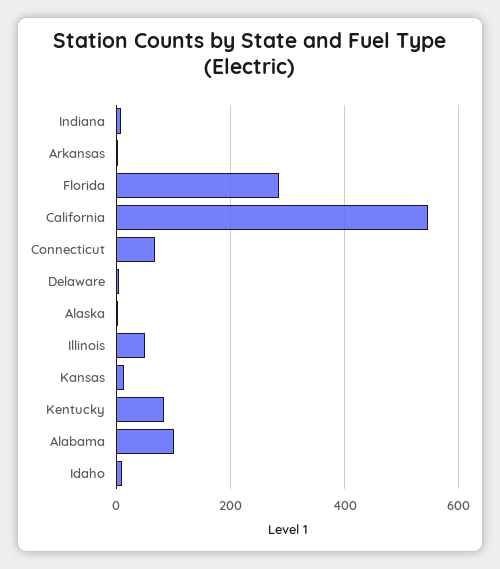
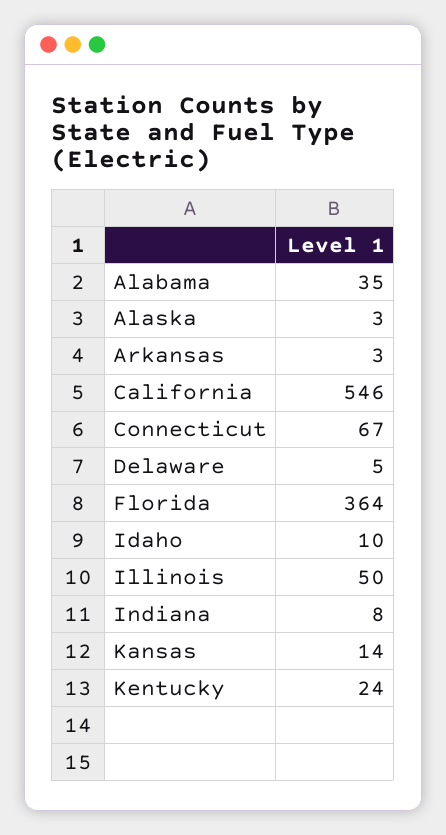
  {
    "Indiana": 8,
    "Arkansas": 3,
-   "Florida": 280,
+   "Florida": 364,
    "California": 546,
    "Connecticut": 67,
    "Delaware": 5,
    "Alaska": 3,
    "Illinois": 50,
    "Kansas": 14,
-   "Kentucky": 80,
+   "Kentucky": 24,
-   "Alabama": 100,
+   "Alabama": 35,
    "Idaho": 10
  }

